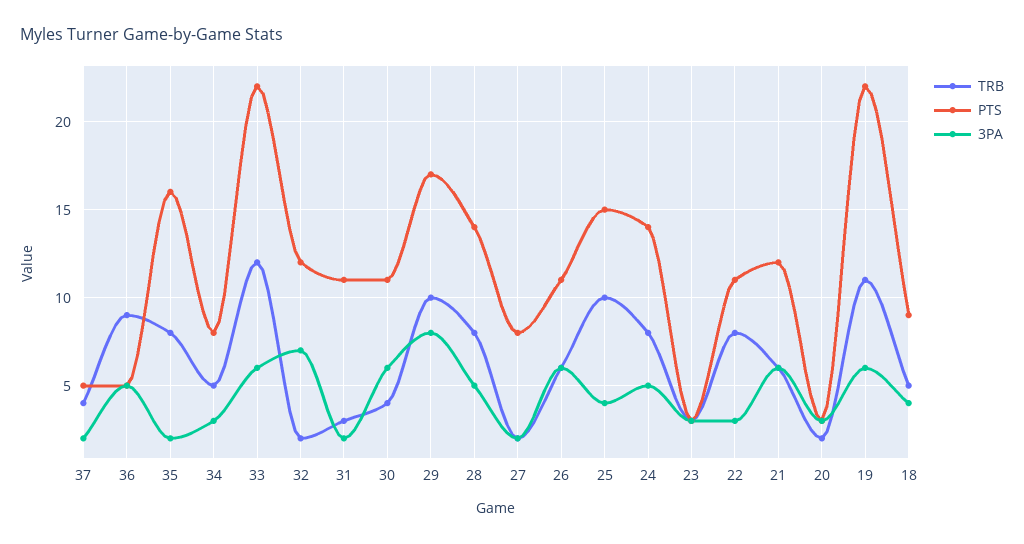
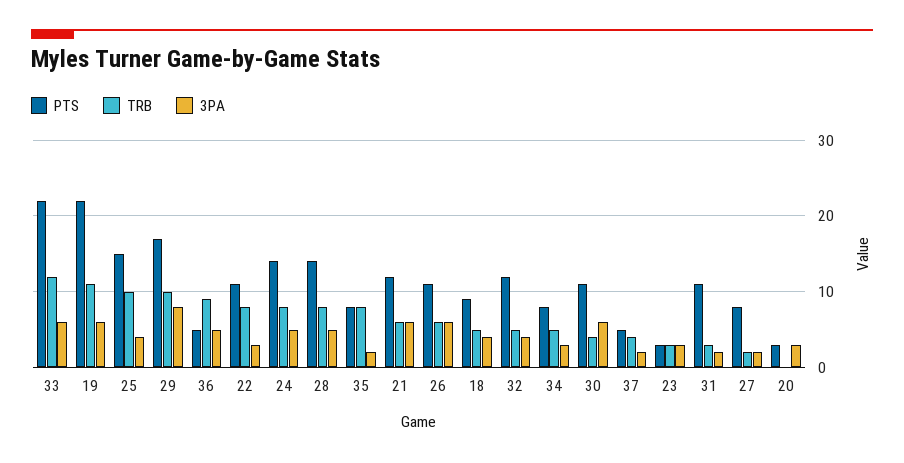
  {
    "TRB": {
      "37": 4,
      "36": 9,
      "35": 8,
      "34": 5,
      "33": 12,
-     "32": 2,
+     "32": 5,
      "31": 3,
      "30": 4,
      "29": 10,
      "28": 8,
      "27": 2,
      "26": 6,
      "25": 10,
      "24": 8,
      "23": 3,
      "22": 8,
      "21": 6,
-     "20": 2,
+     "20": 0,
      "19": 11,
      "18": 5
    },
    "PTS": {
      "37": 5,
      "36": 5,
-     "35": 16,
+     "35": 8,
      "34": 8,
      "33": 22,
      "32": 12,
      "31": 11,
      "30": 11,
      "29": 17,
      "28": 14,
      "27": 8,
      "26": 11,
      "25": 15,
      "24": 14,
      "23": 3,
      "22": 11,
      "21": 12,
      "20": 3,
      "19": 22,
      "18": 9
    },
    "3PA": {
      "37": 2,
      "36": 5,
      "35": 2,
      "34": 3,
      "33": 6,
-     "32": 7,
+     "32": 4,
      "31": 2,
      "30": 6,
      "29": 8,
      "28": 5,
      "27": 2,
      "26": 6,
      "25": 4,
      "24": 5,
      "23": 3,
      "22": 3,
      "21": 6,
      "20": 3,
      "19": 6,
      "18": 4
    }
  }

